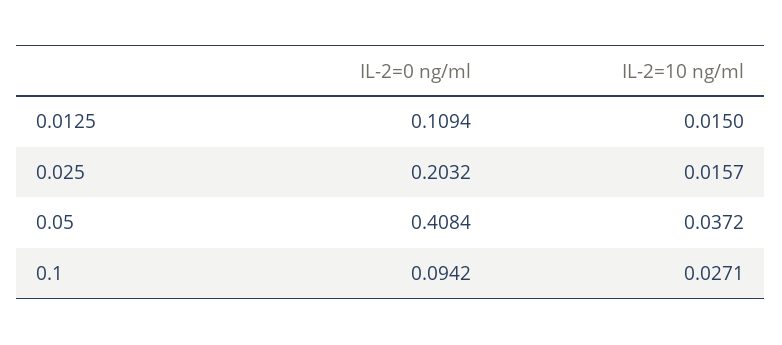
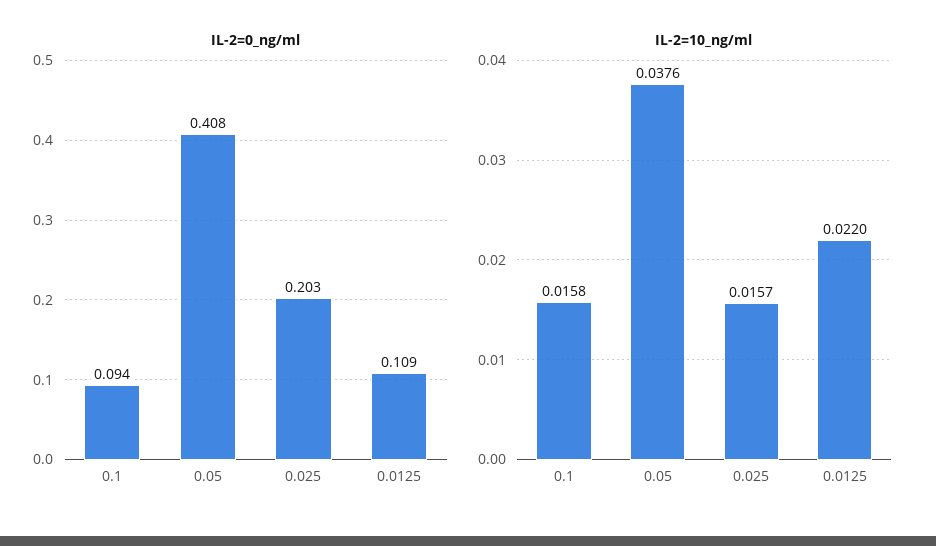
  {
    "IL-2=0 ng/ml": {
      "0.0125": 0.1094,
      "0.025": 0.2032,
      "0.05": 0.4084,
      "0.1": 0.0942
    },
    "IL-2=10 ng/ml": {
-     "0.0125": 0.015,
+     "0.0125": 0.022,
      "0.025": 0.0157,
-     "0.05": 0.0372,
+     "0.05": 0.0376,
-     "0.1": 0.0271
+     "0.1": 0.0158
    }
  }

